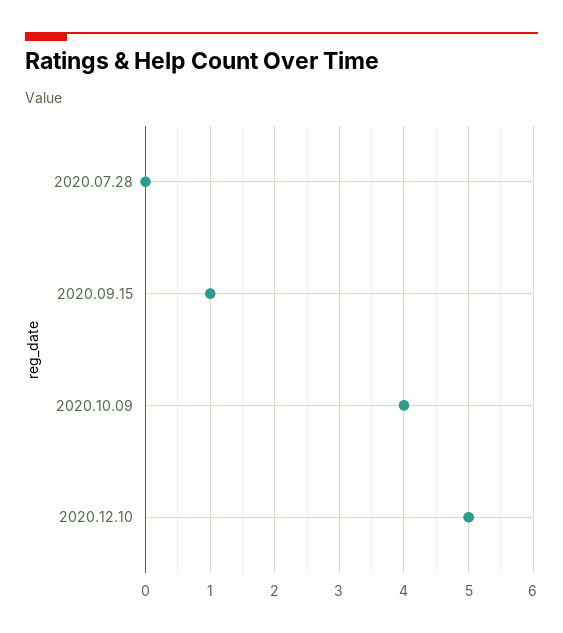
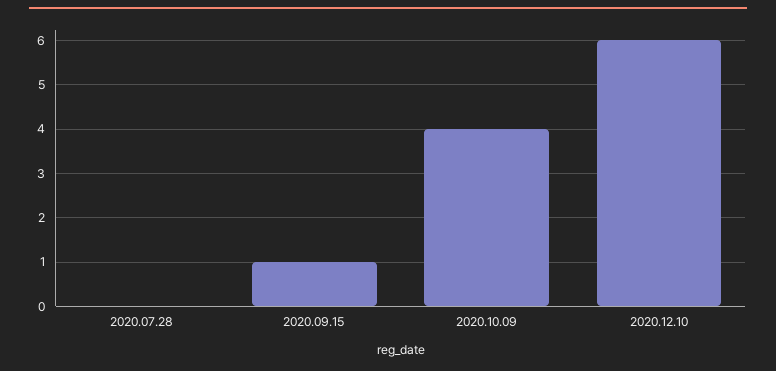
  {
    "2020.07.28": 0,
    "2020.09.15": 1,
    "2020.10.09": 4,
-   "2020.12.10": 5
+   "2020.12.10": 6
  }

